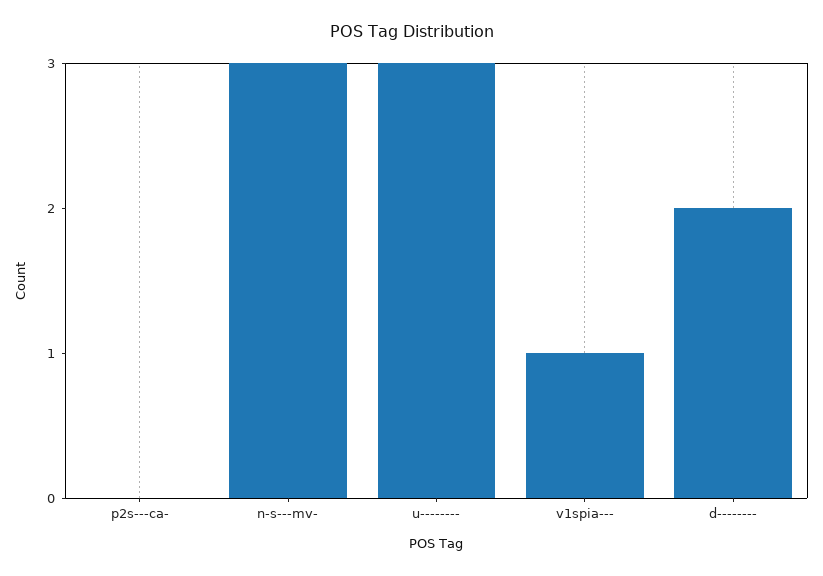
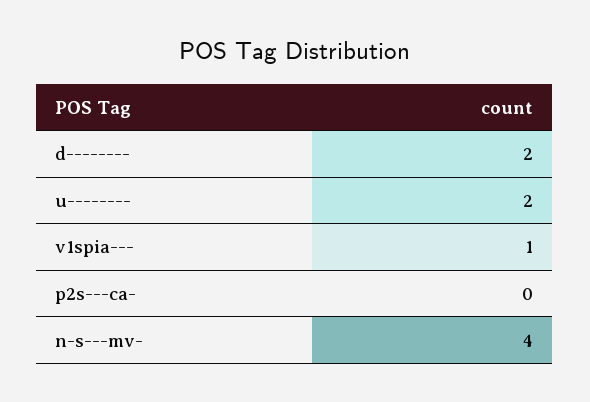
  {
    "p2s---ca-": 0,
-   "n-s---mv-": 3,
+   "n-s---mv-": 4,
-   "u--------": 3,
+   "u--------": 2,
    "v1spia---": 1,
    "d--------": 2
  }

